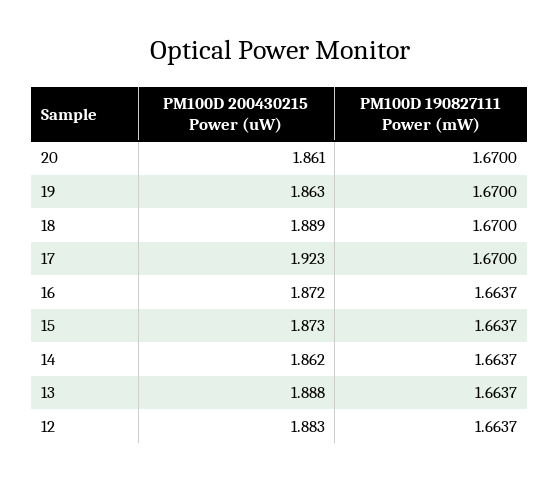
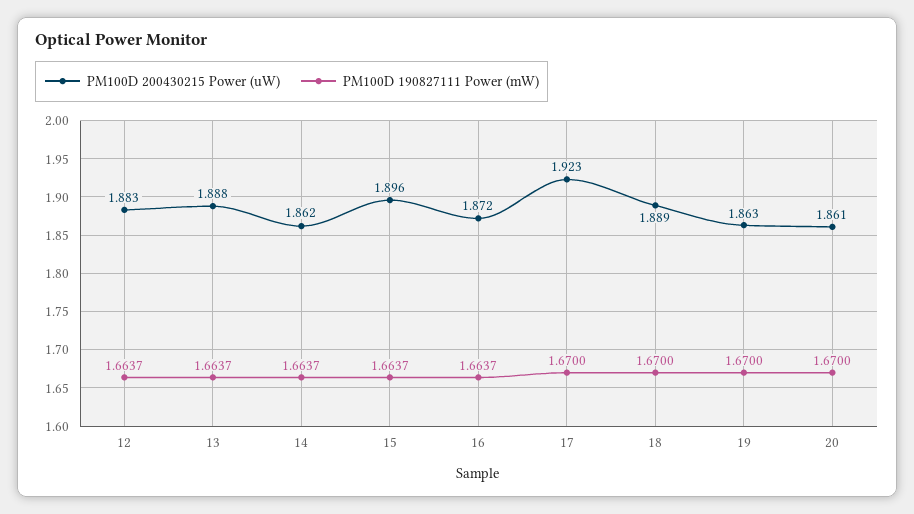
  {
    "PM100D 200430215 Power (uW)": {
      "20": 1.861,
      "19": 1.863,
      "18": 1.889,
      "17": 1.923,
      "16": 1.872,
-     "15": 1.873,
+     "15": 1.896,
      "14": 1.862,
      "13": 1.888,
      "12": 1.883
    },
    "PM100D 190827111 Power (mW)": {
      "20": 1.67,
      "19": 1.67,
      "18": 1.67,
      "17": 1.67,
      "16": 1.6637,
      "15": 1.6637,
      "14": 1.6637,
      "13": 1.6637,
      "12": 1.6637
    }
  }

